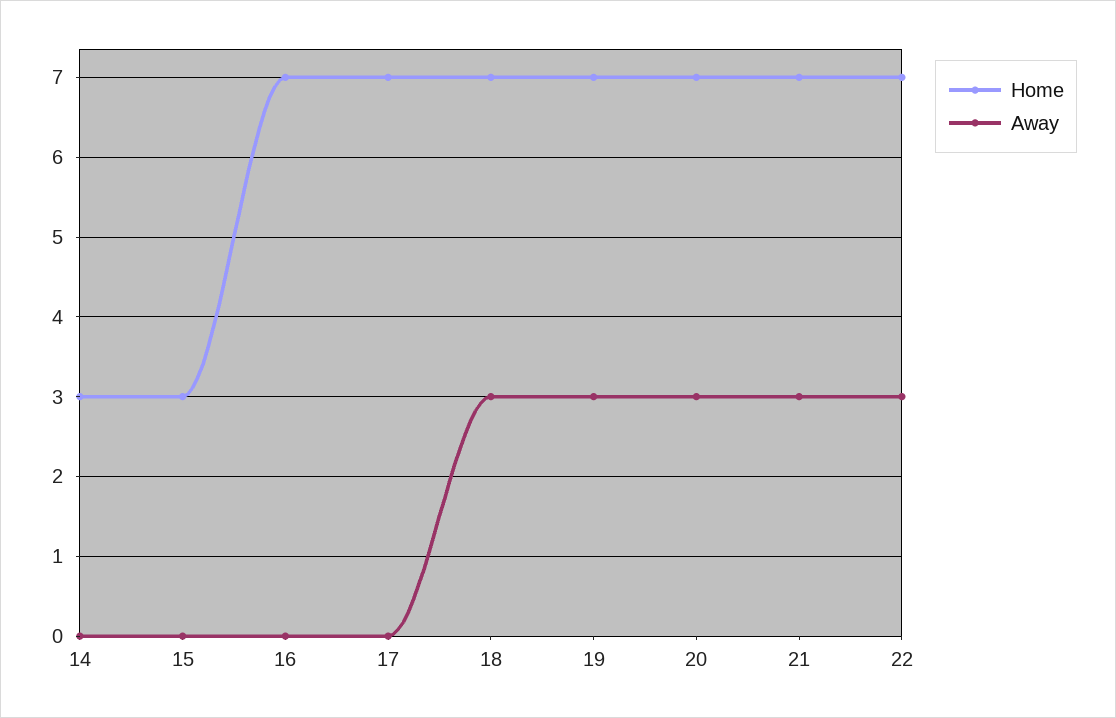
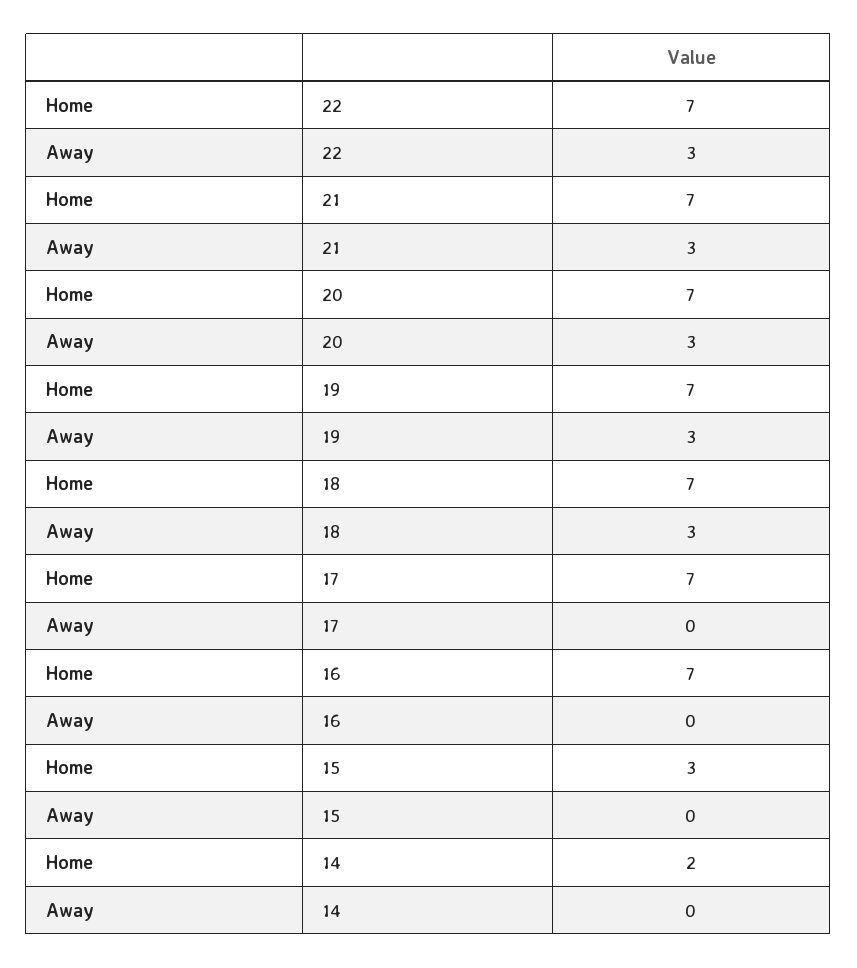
  {
    "Home": {
-     "14": 3,
+     "14": 2,
      "15": 3,
      "16": 7,
      "17": 7,
      "18": 7,
      "19": 7,
      "20": 7,
      "21": 7,
      "22": 7
    },
    "Away": {
      "14": 0,
      "15": 0,
      "16": 0,
      "17": 0,
      "18": 3,
      "19": 3,
      "20": 3,
      "21": 3,
      "22": 3
    }
  }

